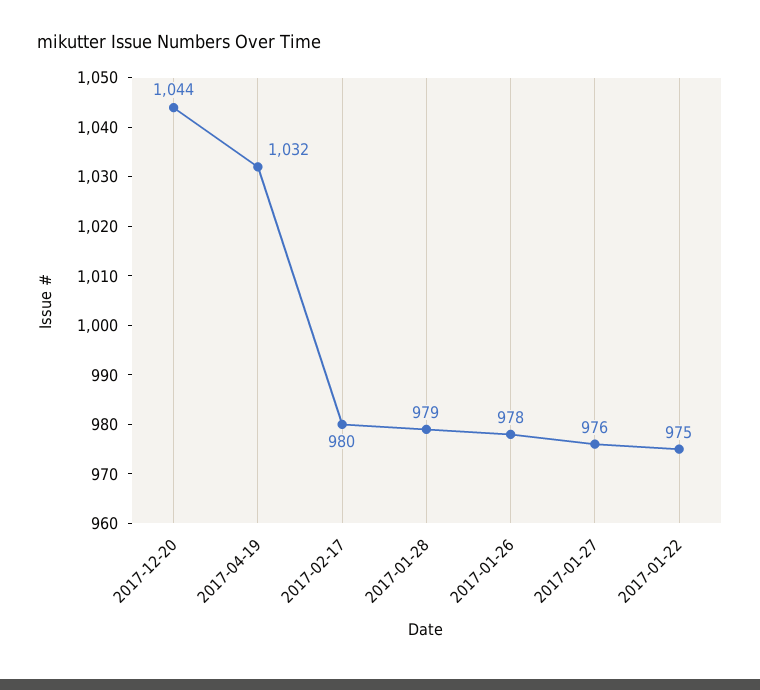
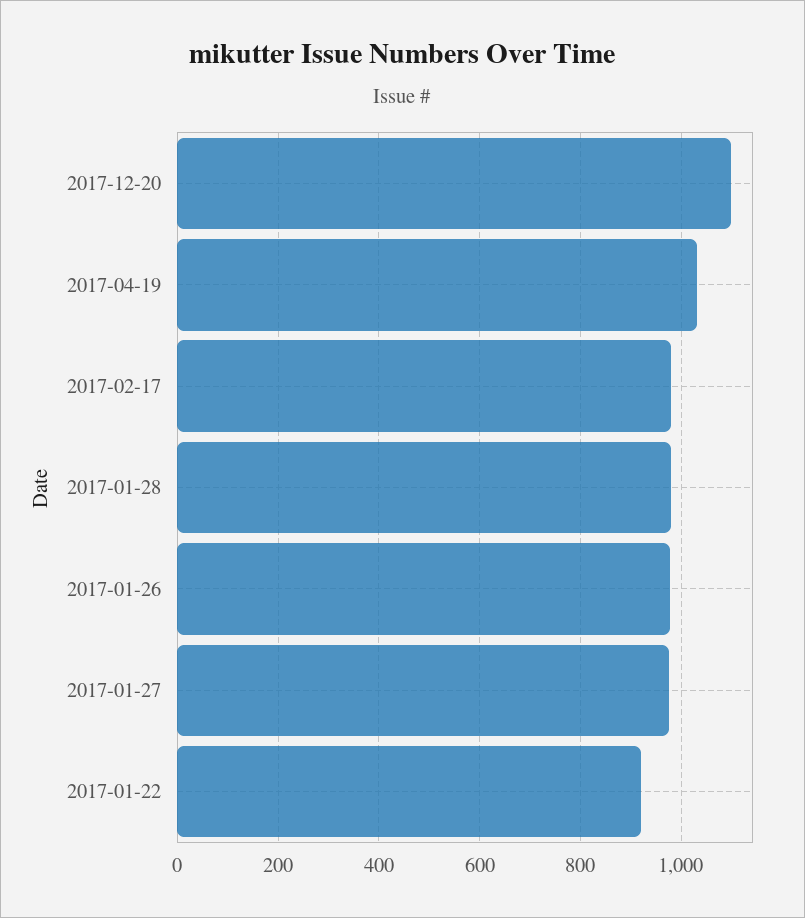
  {
-   "2017-12-20": 1044,
+   "2017-12-20": 1100,
    "2017-04-19": 1032,
    "2017-02-17": 980,
    "2017-01-28": 979,
    "2017-01-26": 978,
    "2017-01-27": 976,
-   "2017-01-22": 975
+   "2017-01-22": 920
  }

